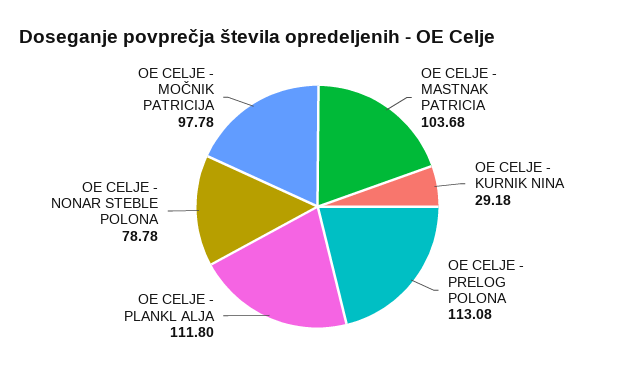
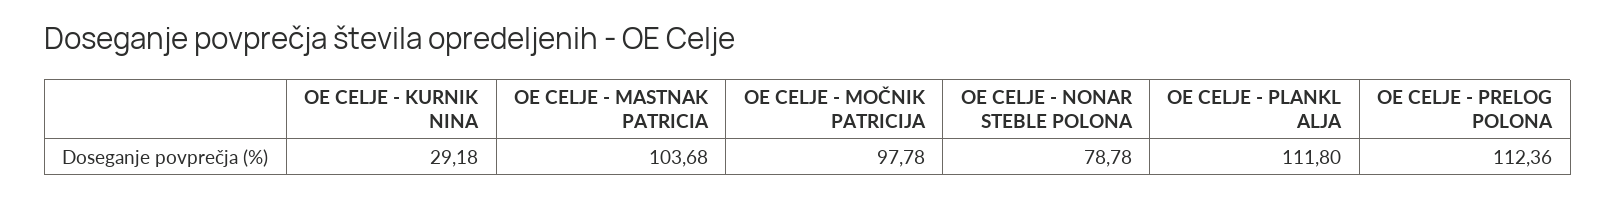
  {
    "OE CELJE - MASTNAK PATRICIA": 103.68,
    "OE CELJE - KURNIK NINA": 29.18,
-   "OE CELJE - PRELOG POLONA": 113.08,
+   "OE CELJE - PRELOG POLONA": 112.36,
    "OE CELJE - PLANKL ALJA": 111.8,
    "OE CELJE - NONAR STEBLE POLONA": 78.78,
    "OE CELJE - MOČNIK PATRICIJA": 97.78
  }

